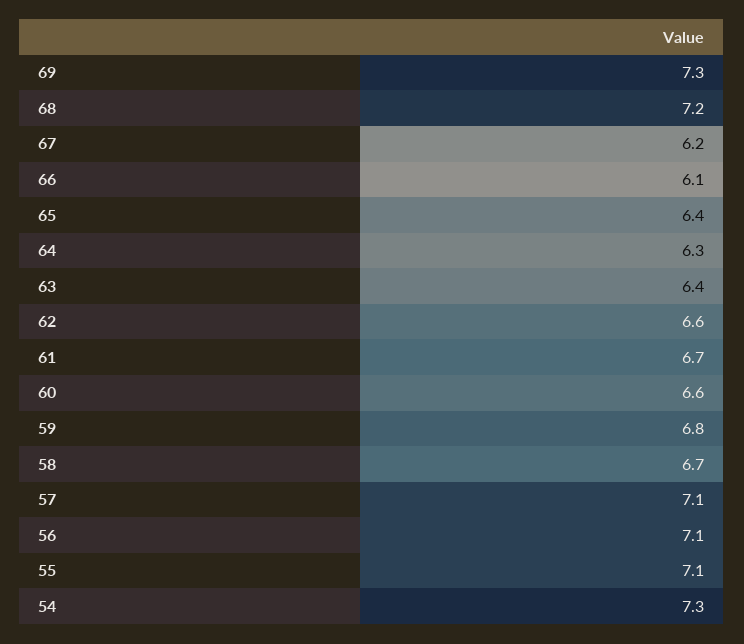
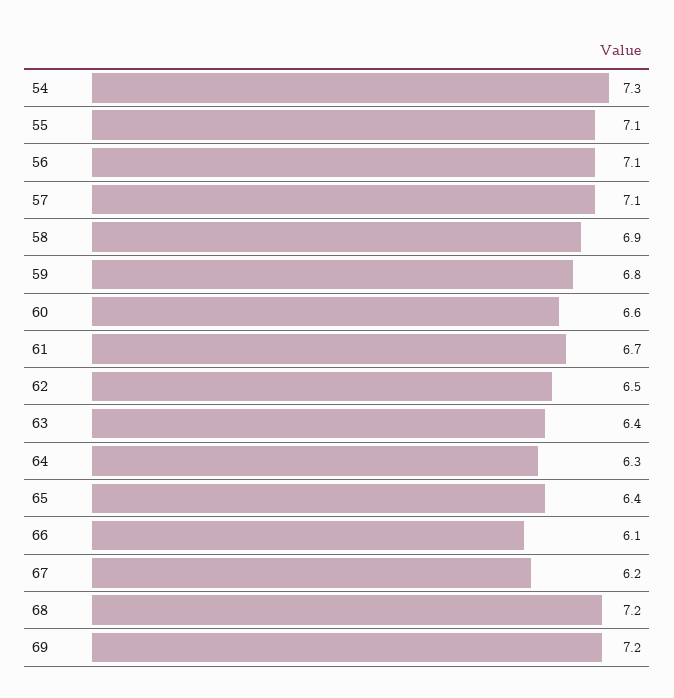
  {
-   "69": 7.3,
+   "69": 7.2,
    "68": 7.2,
    "67": 6.2,
    "66": 6.1,
    "65": 6.4,
    "64": 6.3,
    "63": 6.4,
-   "62": 6.6,
+   "62": 6.5,
    "61": 6.7,
    "60": 6.6,
    "59": 6.8,
-   "58": 6.7,
+   "58": 6.9,
    "57": 7.1,
    "56": 7.1,
    "55": 7.1,
    "54": 7.3
  }

